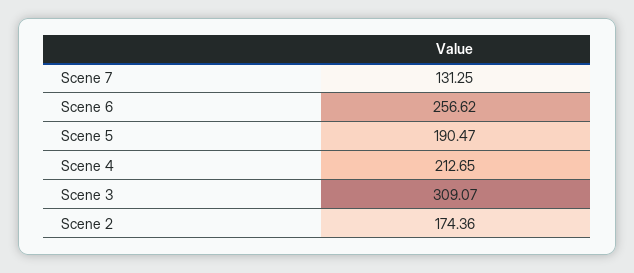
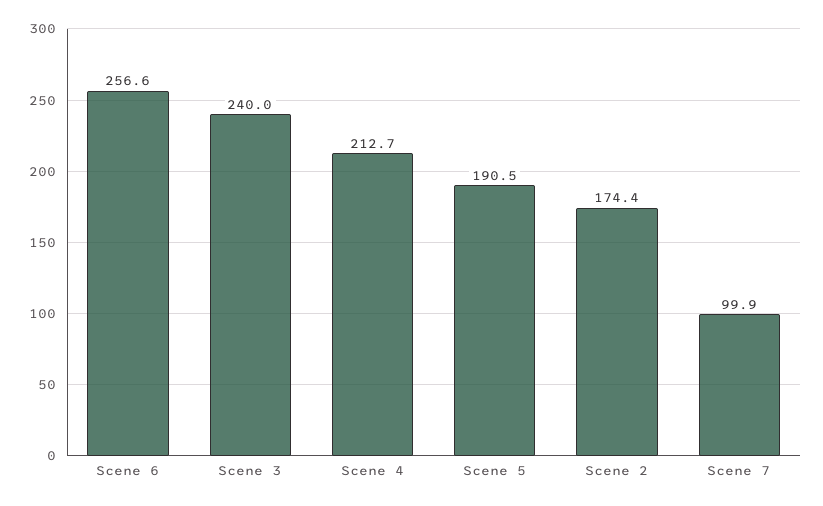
  {
-   "Scene 7": 131.25,
+   "Scene 7": 99.9,
    "Scene 6": 256.62,
    "Scene 5": 190.47,
    "Scene 4": 212.65,
-   "Scene 3": 309.07,
+   "Scene 3": 240,
    "Scene 2": 174.36
  }

